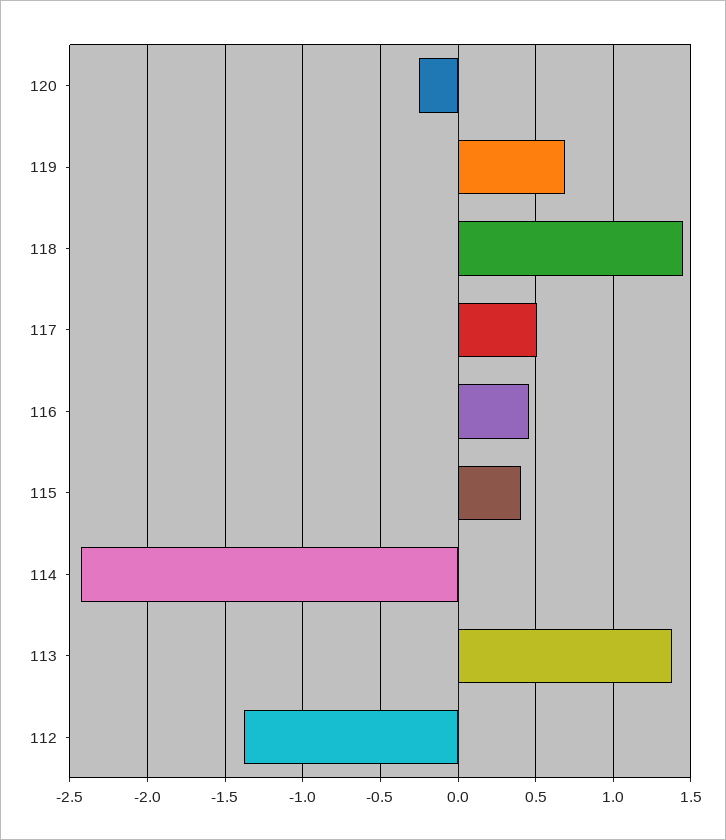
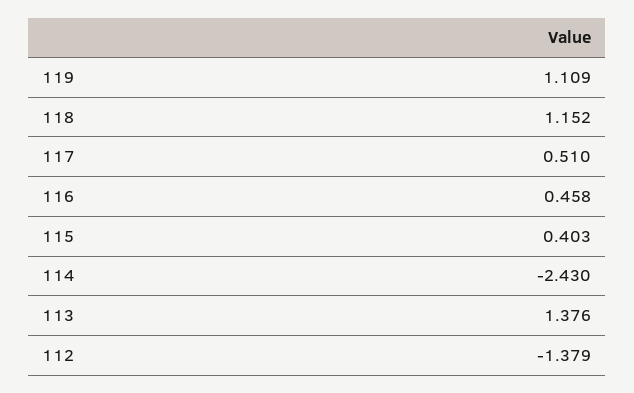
  {
-   "120": -0.25,
-   "119": 0.7,
+   "119": 1.109,
-   "118": 1.45,
+   "118": 1.152,
    "117": 0.51,
    "116": 0.458,
    "115": 0.403,
    "114": -2.43,
    "113": 1.376,
    "112": -1.379
  }

